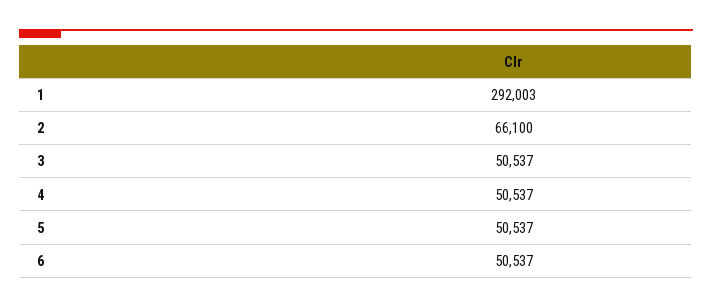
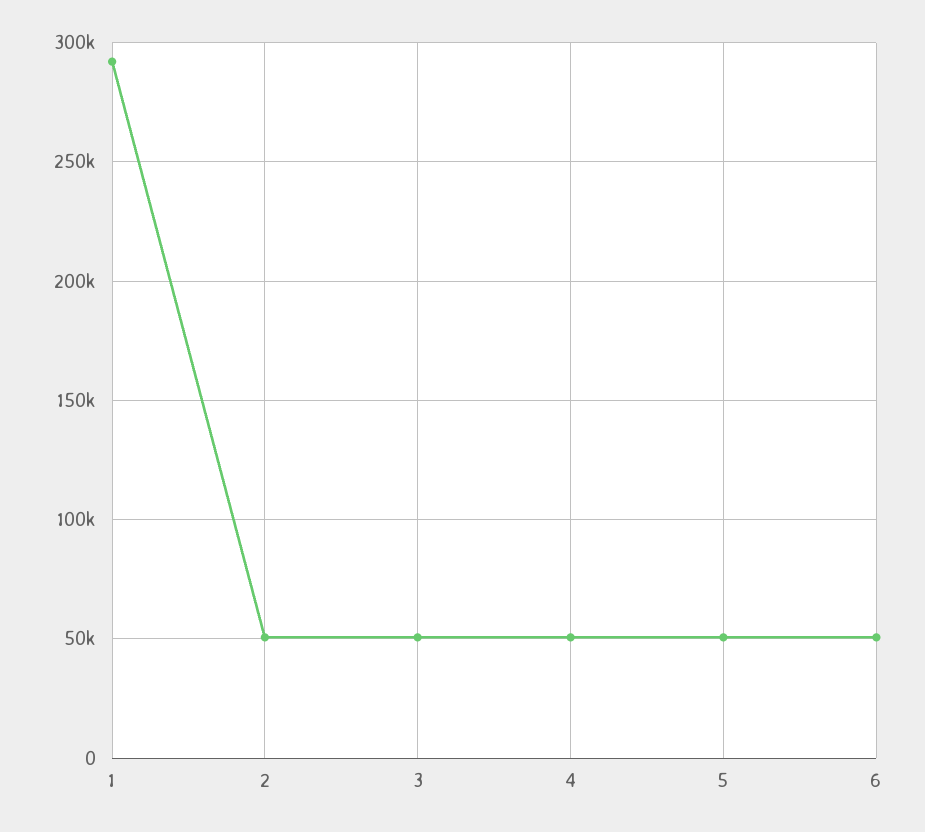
  {
    "1": 292003,
-   "2": 66100,
+   "2": 50000,
    "3": 50537,
    "4": 50537,
    "5": 50537,
    "6": 50537
  }

